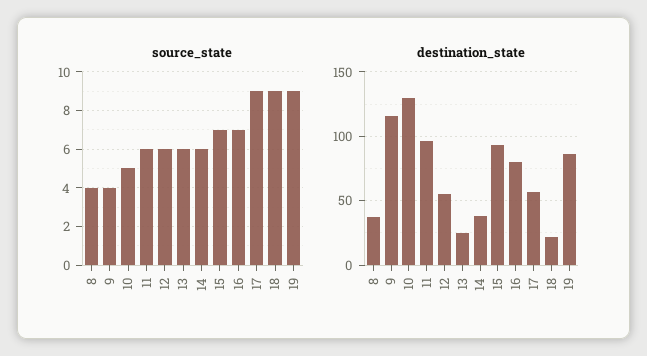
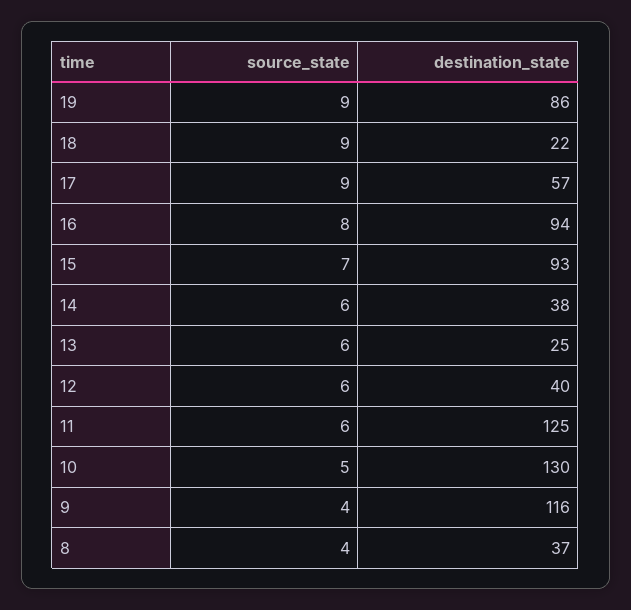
  {
    "source_state": {
      "8": 4,
      "9": 4,
      "10": 5,
      "11": 6,
      "12": 6,
      "13": 6,
      "14": 6,
      "15": 7,
-     "16": 7,
+     "16": 8,
      "17": 9,
      "18": 9,
      "19": 9
    },
    "destination_state": {
      "8": 37,
      "9": 116,
      "10": 130,
-     "11": 95,
+     "11": 125,
-     "12": 55,
+     "12": 40,
      "13": 25,
      "14": 38,
      "15": 93,
-     "16": 80,
+     "16": 94,
      "17": 57,
      "18": 22,
      "19": 86
    }
  }

